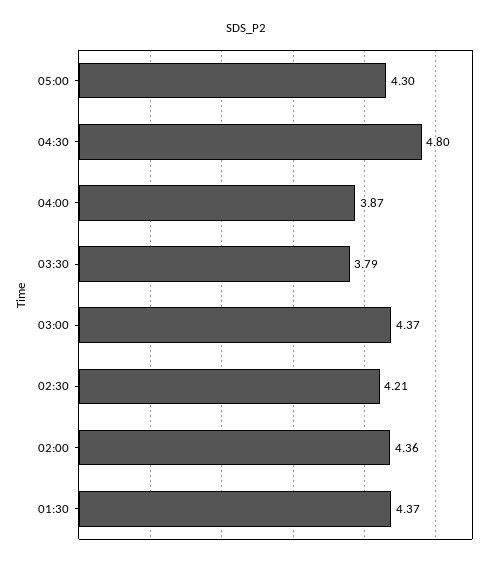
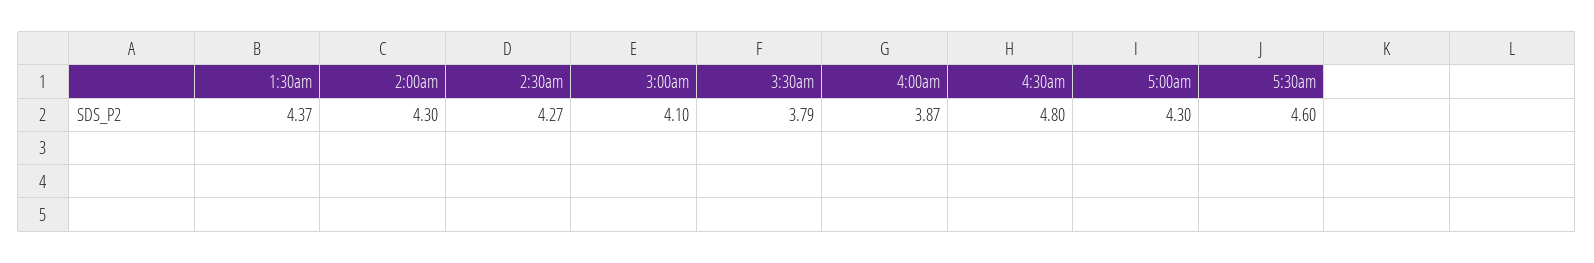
  {
    "05:00": 4.3,
    "04:30": 4.8,
    "04:00": 3.87,
    "03:30": 3.79,
-   "03:00": 4.37,
+   "03:00": 4.1,
-   "02:30": 4.21,
+   "02:30": 4.27,
-   "02:00": 4.36,
+   "02:00": 4.3,
-   "01:30": 4.37
+   "01:30": 4.37,
+   "5:30am": 4.6
  }

